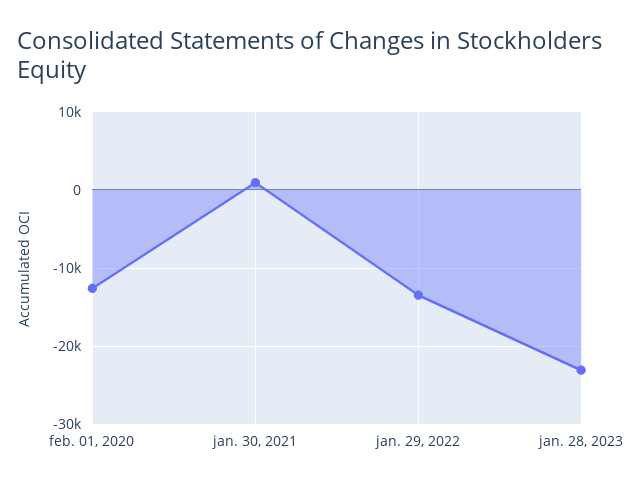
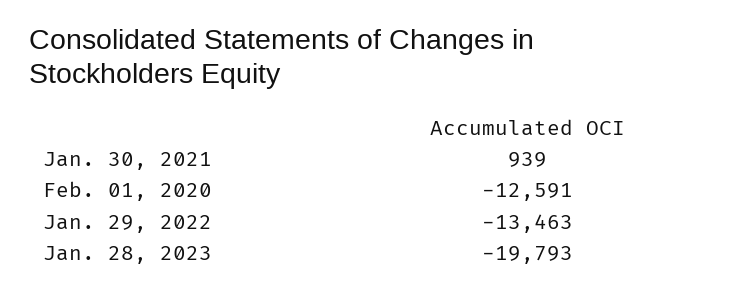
  {
    "feb. 01, 2020": -12591,
    "jan. 30, 2021": 939,
    "jan. 29, 2022": -13463,
-   "jan. 28, 2023": -23000
+   "jan. 28, 2023": -19793
  }

